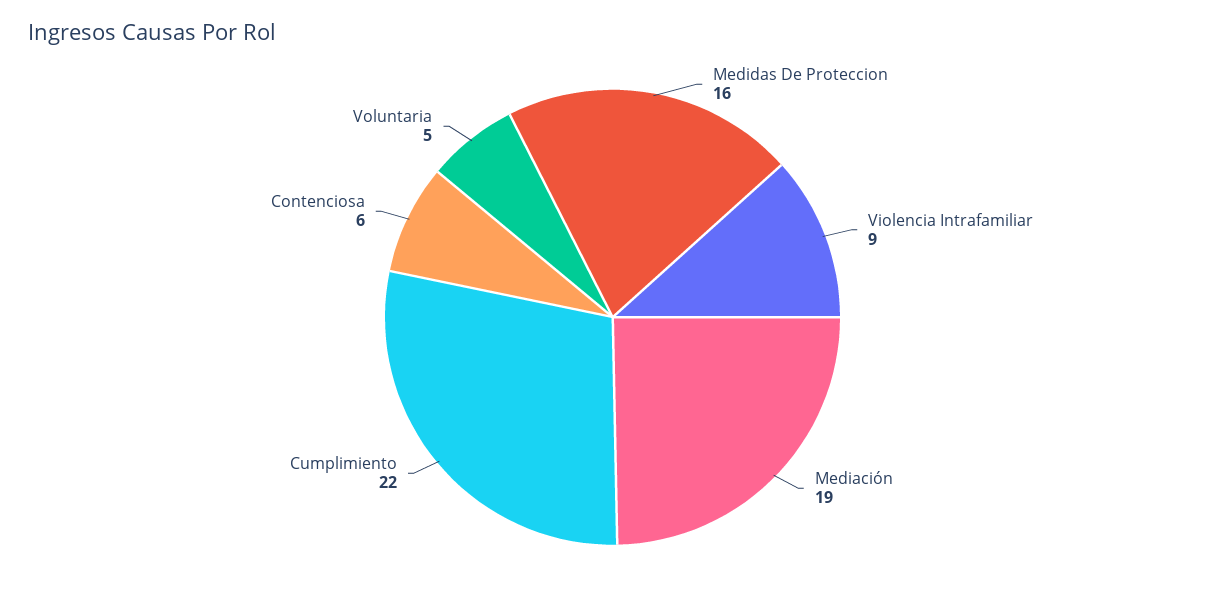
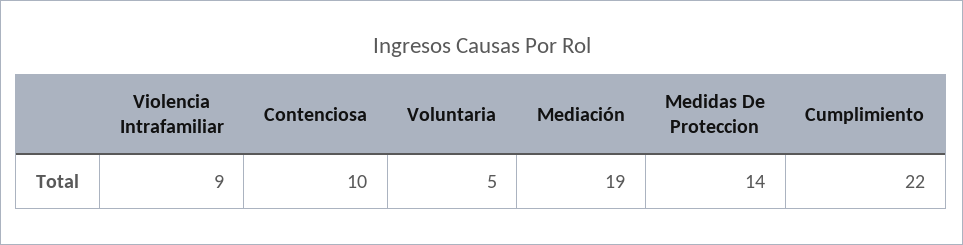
  {
-   "Medidas De Proteccion": 16,
+   "Medidas De Proteccion": 14,
    "Violencia Intrafamiliar": 9,
    "Mediación": 19,
    "Cumplimiento": 22,
-   "Contenciosa": 6,
+   "Contenciosa": 10,
    "Voluntaria": 5
  }

